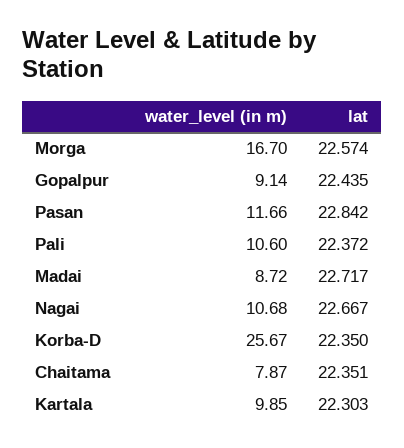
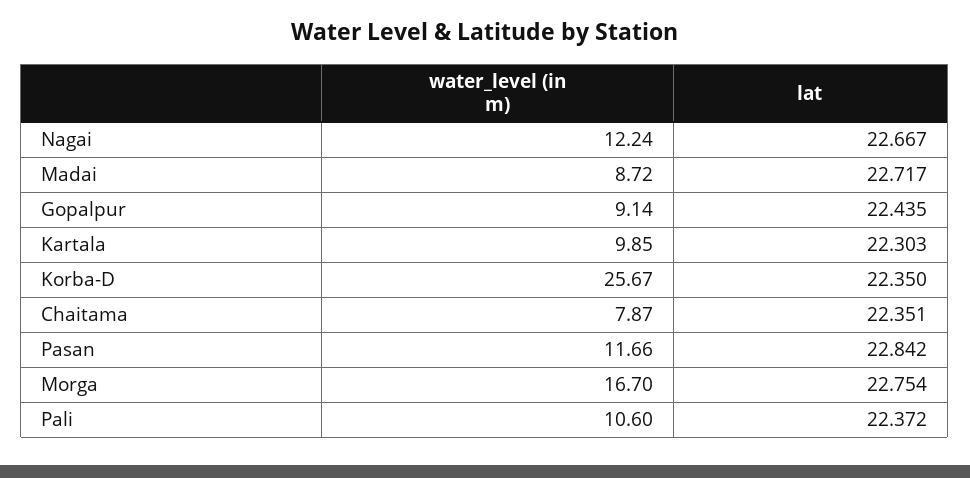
  {
    "water_level (in m)": {
      "Morga": 16.7,
      "Gopalpur": 9.14,
      "Pasan": 11.66,
      "Pali": 10.6,
      "Madai": 8.72,
-     "Nagai": 10.68,
+     "Nagai": 12.24,
      "Korba-D": 25.67,
      "Chaitama": 7.87,
      "Kartala": 9.85
    },
    "lat": {
-     "Morga": 22.574,
+     "Morga": 22.754,
      "Gopalpur": 22.435,
      "Pasan": 22.842,
      "Pali": 22.372,
      "Madai": 22.717,
      "Nagai": 22.667,
      "Korba-D": 22.35,
      "Chaitama": 22.351,
      "Kartala": 22.303
    }
  }

